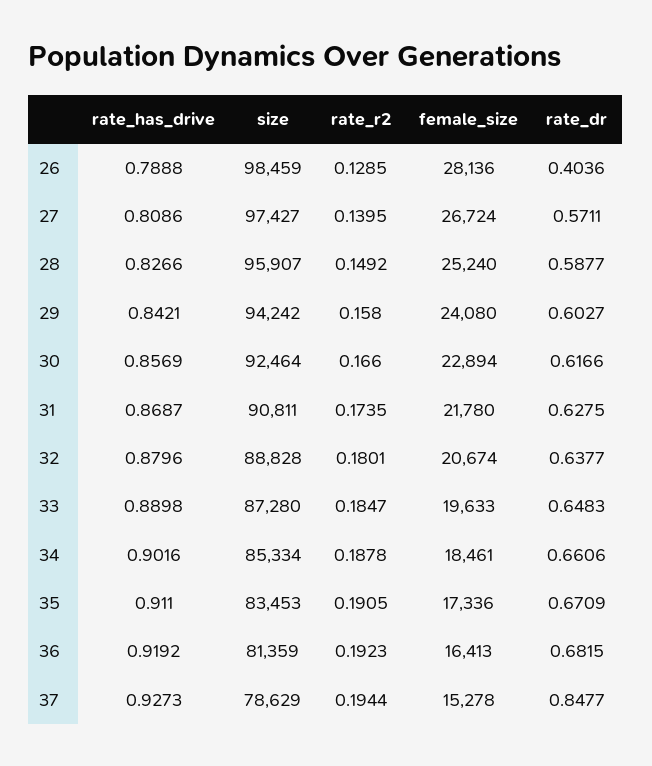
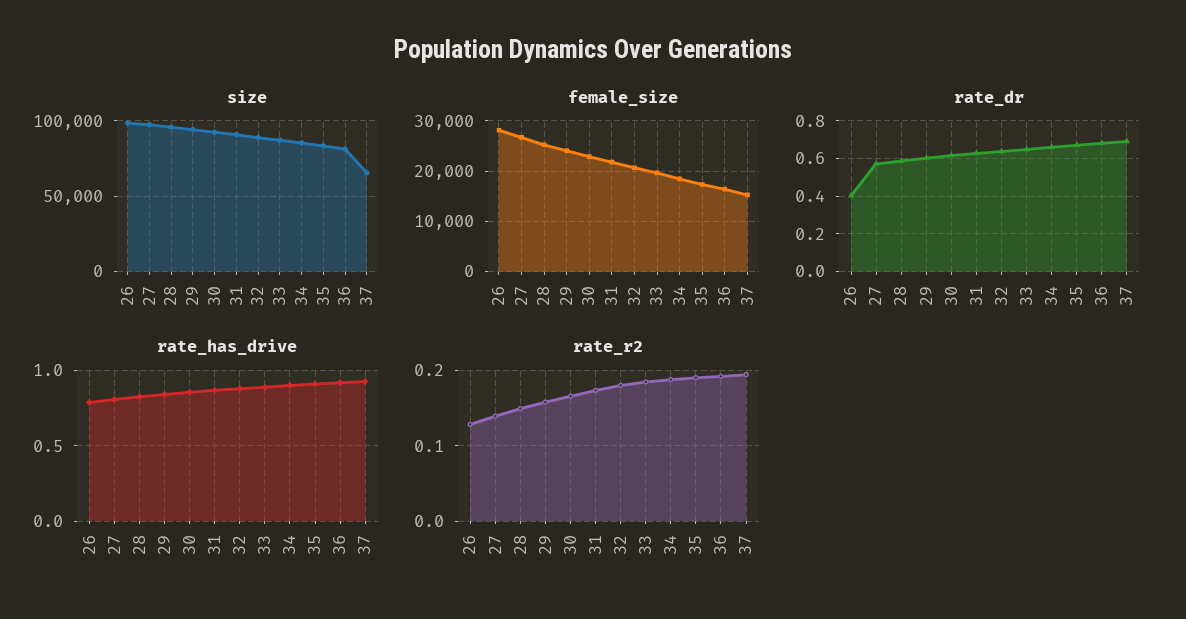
  {
    "rate_has_drive": {
      "26": 0.7888,
      "27": 0.8086,
      "28": 0.8266,
      "29": 0.8421,
      "30": 0.8569,
      "31": 0.8687,
      "32": 0.8796,
      "33": 0.8898,
      "34": 0.9016,
      "35": 0.911,
      "36": 0.9192,
      "37": 0.9273
    },
    "size": {
      "26": 98459,
      "27": 97427,
      "28": 95907,
      "29": 94242,
      "30": 92464,
      "31": 90811,
      "32": 88828,
      "33": 87280,
      "34": 85334,
      "35": 83453,
      "36": 81359,
-     "37": 78629
+     "37": 65000
    },
    "rate_r2": {
      "26": 0.1285,
      "27": 0.1395,
      "28": 0.1492,
      "29": 0.158,
      "30": 0.166,
      "31": 0.1735,
      "32": 0.1801,
      "33": 0.1847,
      "34": 0.1878,
      "35": 0.1905,
      "36": 0.1923,
      "37": 0.1944
    },
    "female_size": {
      "26": 28136,
      "27": 26724,
      "28": 25240,
      "29": 24080,
      "30": 22894,
      "31": 21780,
      "32": 20674,
      "33": 19633,
      "34": 18461,
      "35": 17336,
      "36": 16413,
      "37": 15278
    },
    "rate_dr": {
      "26": 0.4036,
      "27": 0.5711,
      "28": 0.5877,
      "29": 0.6027,
      "30": 0.6166,
      "31": 0.6275,
      "32": 0.6377,
      "33": 0.6483,
      "34": 0.6606,
      "35": 0.6709,
      "36": 0.6815,
-     "37": 0.8477
+     "37": 0.7
    }
  }

